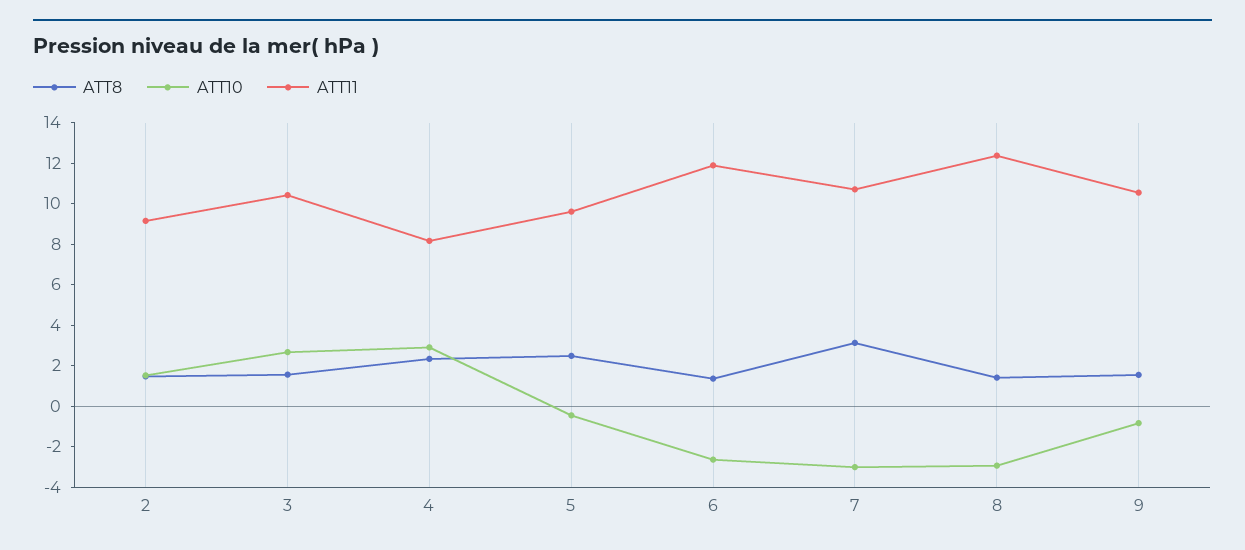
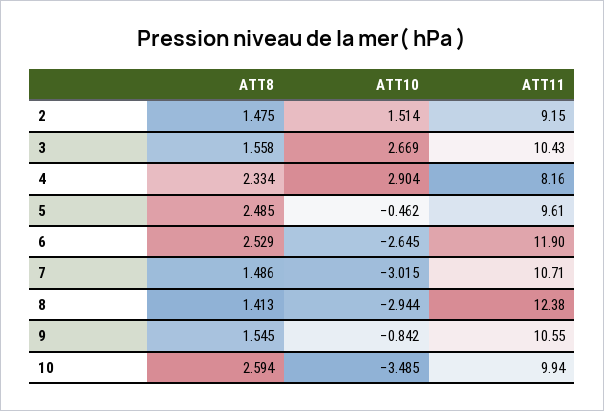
  {
    "ATT8": {
      "2": 1.475,
      "3": 1.558,
      "4": 2.334,
      "5": 2.485,
-     "6": 1.5,
+     "6": 2.529,
-     "7": 3,
+     "7": 1.486,
      "8": 1.413,
-     "9": 1.545
+     "9": 1.545,
+     "10": 2.594
    },
    "ATT10": {
      "2": 1.514,
      "3": 2.669,
      "4": 2.904,
      "5": -0.462,
      "6": -2.645,
      "7": -3.015,
      "8": -2.944,
-     "9": -0.842
+     "9": -0.842,
+     "10": -3.485
    },
    "ATT11": {
      "2": 9.15,
      "3": 10.43,
      "4": 8.16,
      "5": 9.61,
      "6": 11.9,
      "7": 10.71,
      "8": 12.38,
-     "9": 10.55
+     "9": 10.55,
+     "10": 9.94
    }
  }

